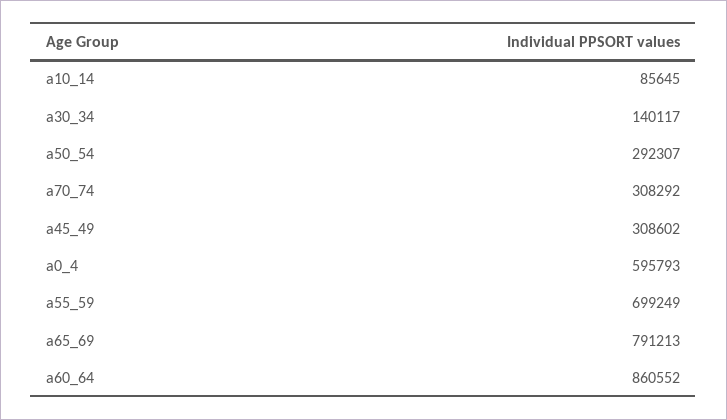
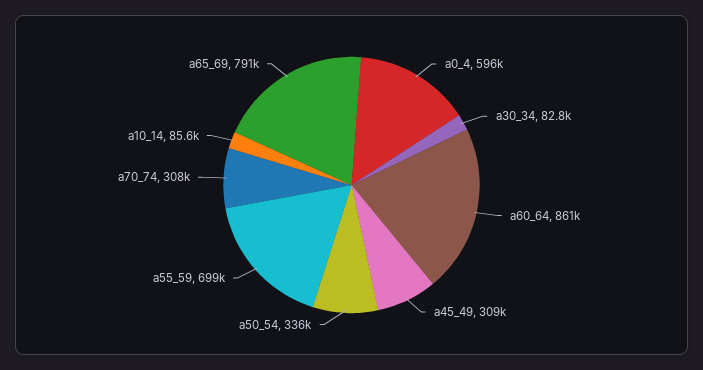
  {
    "a10_14": 85645,
-   "a30_34": 140117,
+   "a30_34": 82800,
-   "a50_54": 292307,
+   "a50_54": 336000,
    "a70_74": 308292,
    "a45_49": 308602,
    "a0_4": 595793,
    "a55_59": 699249,
    "a65_69": 791213,
    "a60_64": 860552
  }

